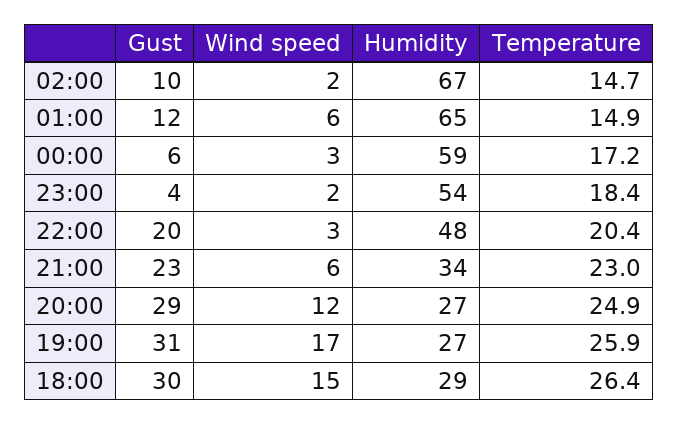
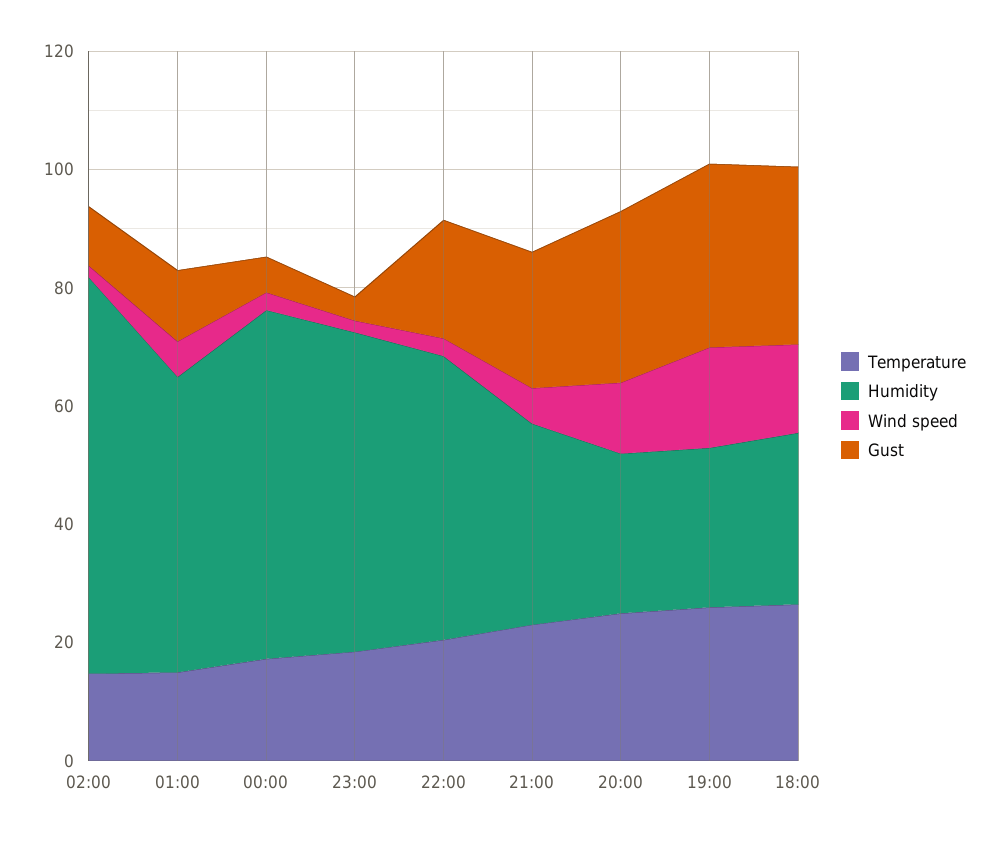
  {
    "Gust": {
      "02:00": 10,
      "01:00": 12,
      "00:00": 6,
      "23:00": 4,
      "22:00": 20,
      "21:00": 23,
      "20:00": 29,
      "19:00": 31,
      "18:00": 30
    },
    "Wind speed": {
      "02:00": 2,
      "01:00": 6,
      "00:00": 3,
      "23:00": 2,
      "22:00": 3,
      "21:00": 6,
      "20:00": 12,
      "19:00": 17,
      "18:00": 15
    },
    "Humidity": {
      "02:00": 67,
-     "01:00": 65,
+     "01:00": 50,
      "00:00": 59,
      "23:00": 54,
      "22:00": 48,
      "21:00": 34,
      "20:00": 27,
      "19:00": 27,
      "18:00": 29
    },
    "Temperature": {
      "02:00": 14.7,
      "01:00": 14.9,
      "00:00": 17.2,
      "23:00": 18.4,
      "22:00": 20.4,
      "21:00": 23,
      "20:00": 24.9,
      "19:00": 25.9,
      "18:00": 26.4
    }
  }

